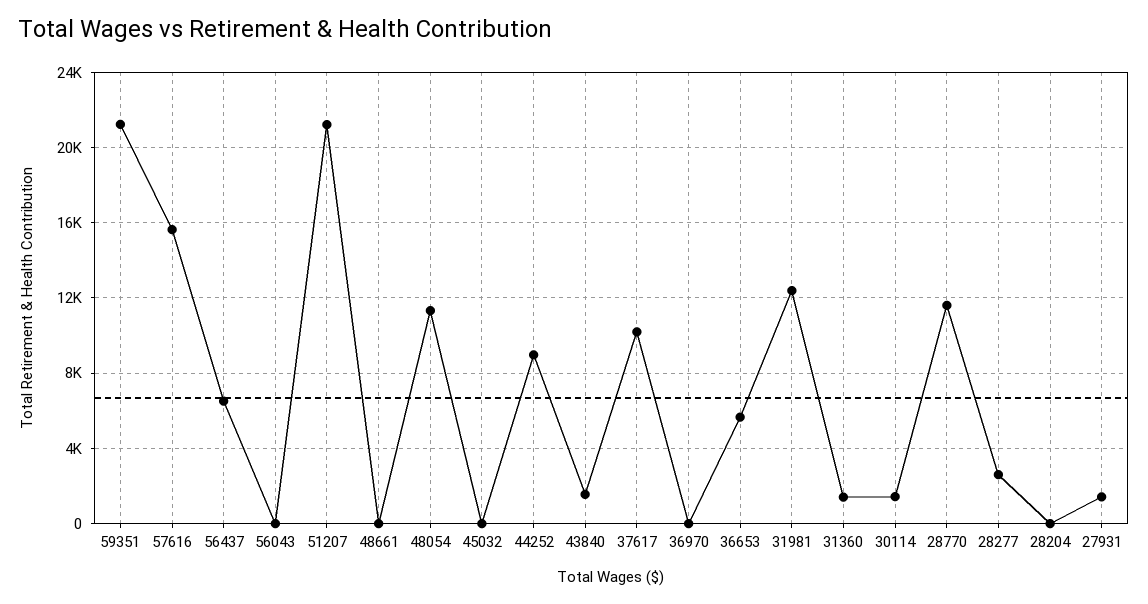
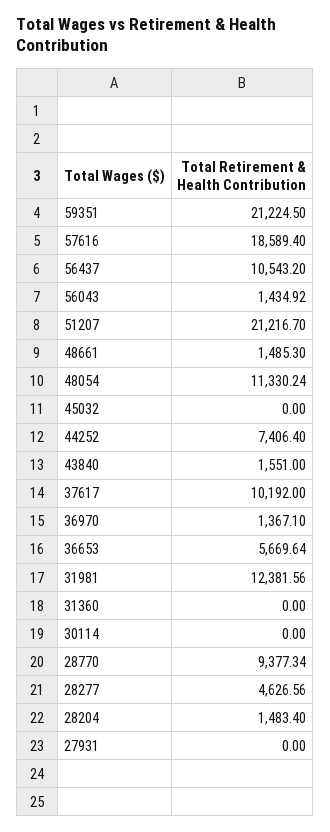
  {
    "59351": 21224.5,
-   "57616": 15500,
+   "57616": 18589.4,
-   "56437": 6500,
+   "56437": 10543.2,
-   "56043": 0,
+   "56043": 1434.92,
    "51207": 21216.7,
-   "48661": 0,
+   "48661": 1485.3,
    "48054": 11330.24,
    "45032": 0,
-   "44252": 9000,
+   "44252": 7406.4,
    "43840": 1551,
    "37617": 10192,
-   "36970": 0,
+   "36970": 1367.1,
    "36653": 5669.64,
    "31981": 12381.56,
-   "31360": 1500,
+   "31360": 0,
-   "30114": 1500,
+   "30114": 0,
-   "28770": 11500,
+   "28770": 9377.34,
-   "28277": 2500,
+   "28277": 4626.56,
-   "28204": 0,
+   "28204": 1483.4,
-   "27931": 1500
+   "27931": 0
  }

